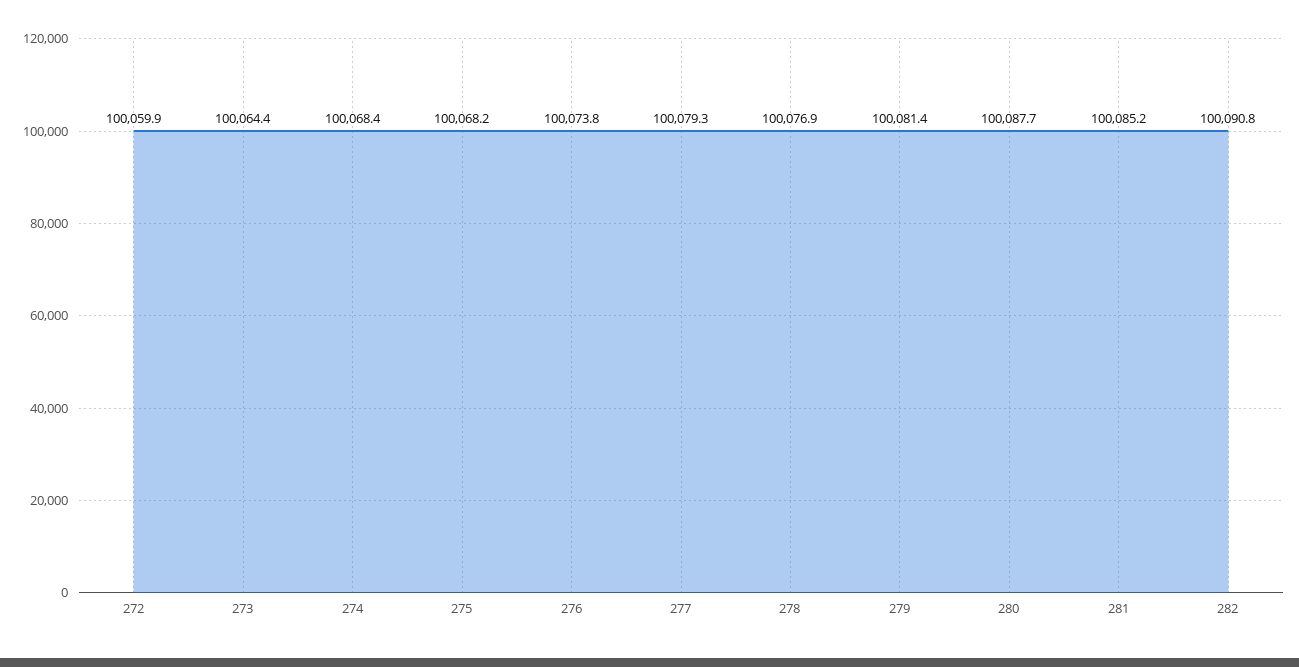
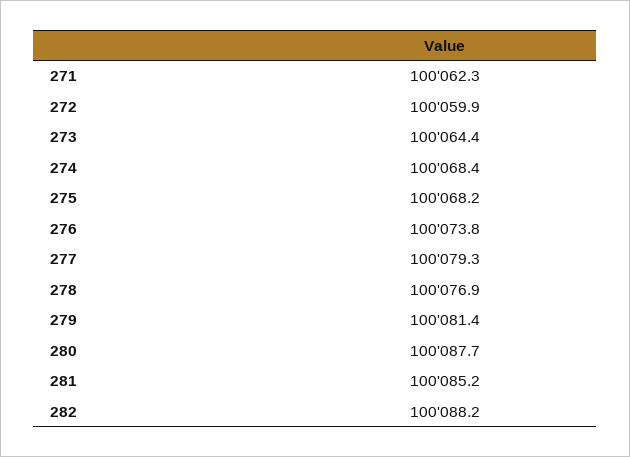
  {
    "272": 100059.9,
    "273": 100064.4,
    "274": 100068.4,
    "275": 100068.2,
    "276": 100073.8,
    "277": 100079.3,
    "278": 100076.9,
    "279": 100081.4,
    "280": 100087.7,
    "281": 100085.2,
-   "282": 100090.8
+   "282": 100088.2,
+   "271": 100062.3
  }

